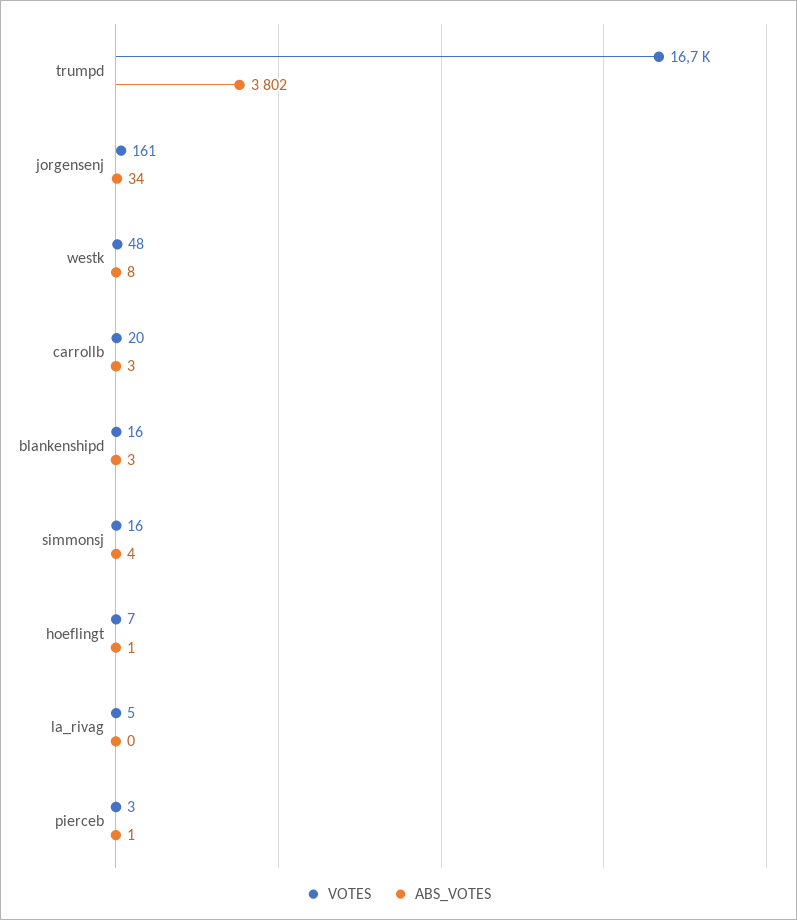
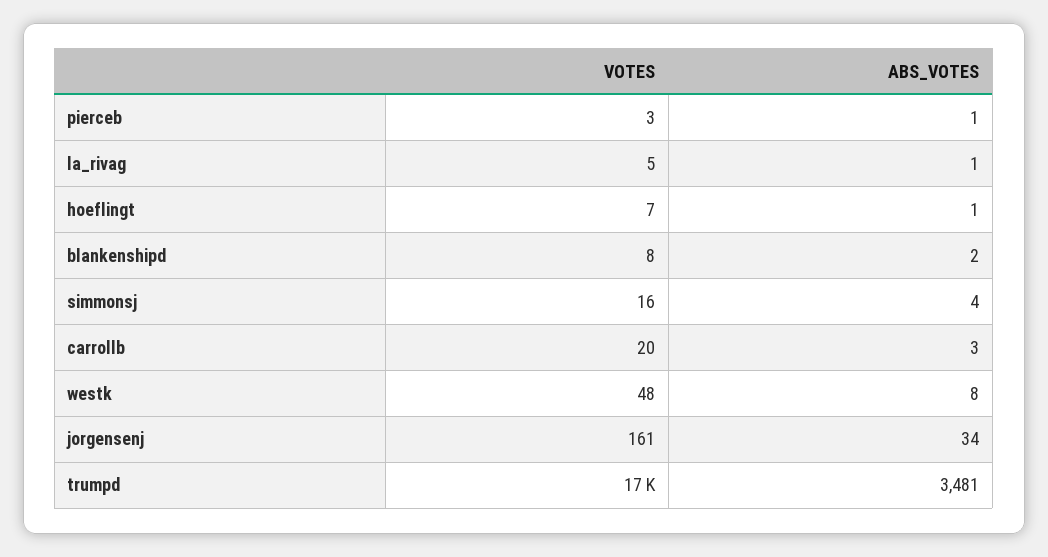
  {
    "VOTES": {
      "trumpd": 16700,
      "jorgensenj": 161,
      "westk": 48,
      "carrollb": 20,
-     "blankenshipd": 16,
+     "blankenshipd": 8,
      "simmonsj": 16,
      "hoeflingt": 7,
      "la_rivag": 5,
      "pierceb": 3
    },
    "ABS_VOTES": {
-     "trumpd": 3802,
+     "trumpd": 3481,
      "jorgensenj": 34,
      "westk": 8,
      "carrollb": 3,
-     "blankenshipd": 3,
+     "blankenshipd": 2,
      "simmonsj": 4,
      "hoeflingt": 1,
-     "la_rivag": 0,
+     "la_rivag": 1,
      "pierceb": 1
    }
  }

